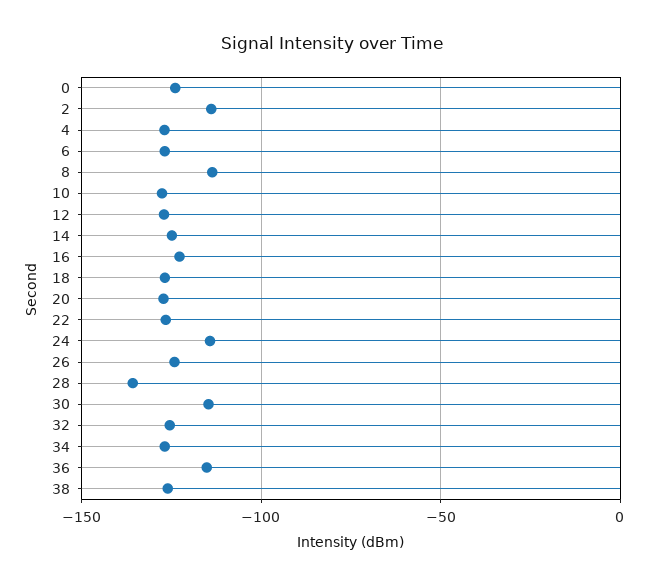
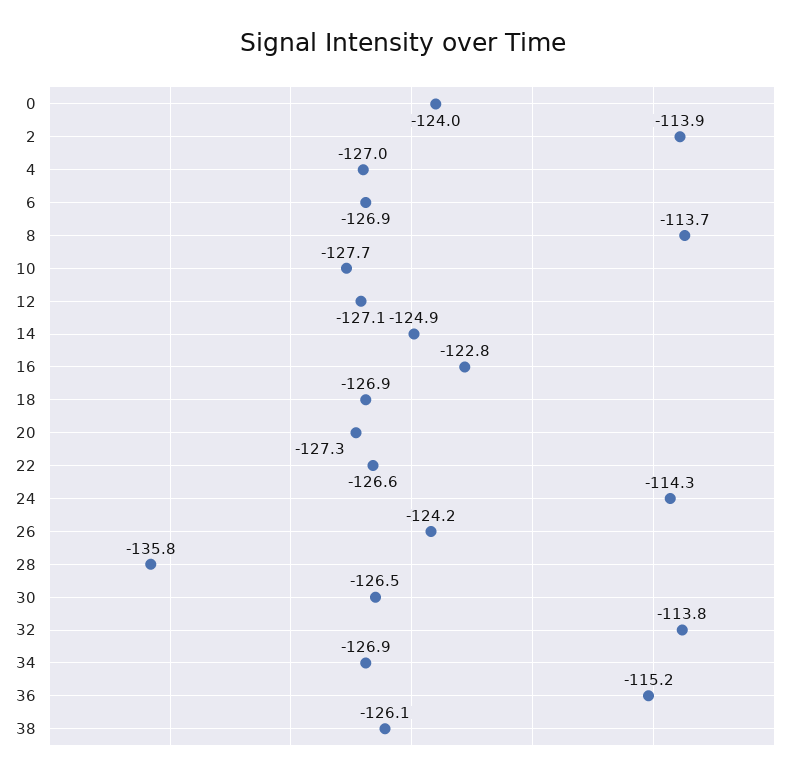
  {
    "0": -124,
    "2": -113.9,
    "4": -127,
    "6": -126.9,
    "8": -113.7,
    "10": -127.7,
    "12": -127.1,
    "14": -124.9,
    "16": -122.8,
    "18": -126.9,
    "20": -127.3,
    "22": -126.6,
    "24": -114.3,
    "26": -124.2,
    "28": -135.8,
-   "30": -115,
+   "30": -126.5,
-   "32": -125,
+   "32": -113.8,
    "34": -126.9,
    "36": -115.2,
    "38": -126.1
  }

